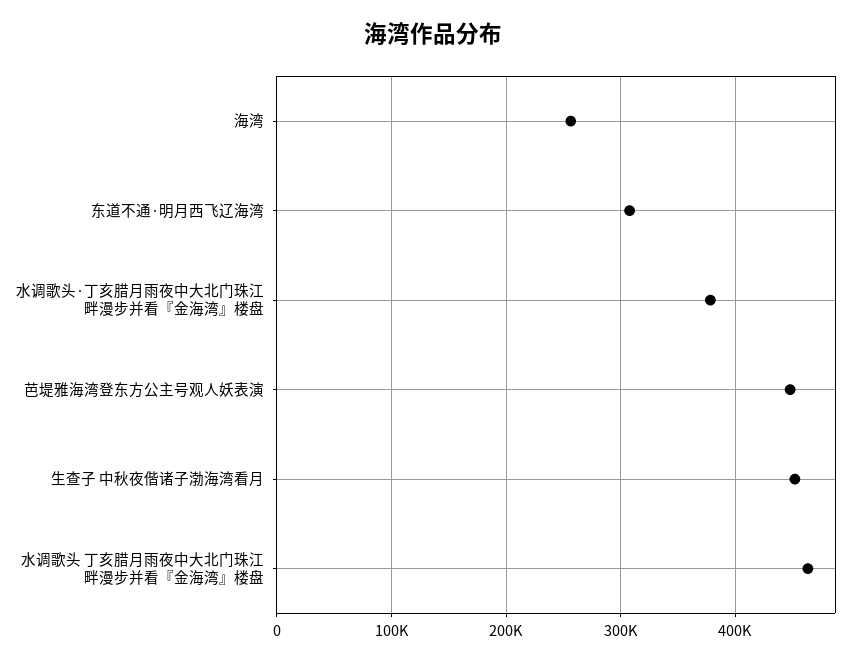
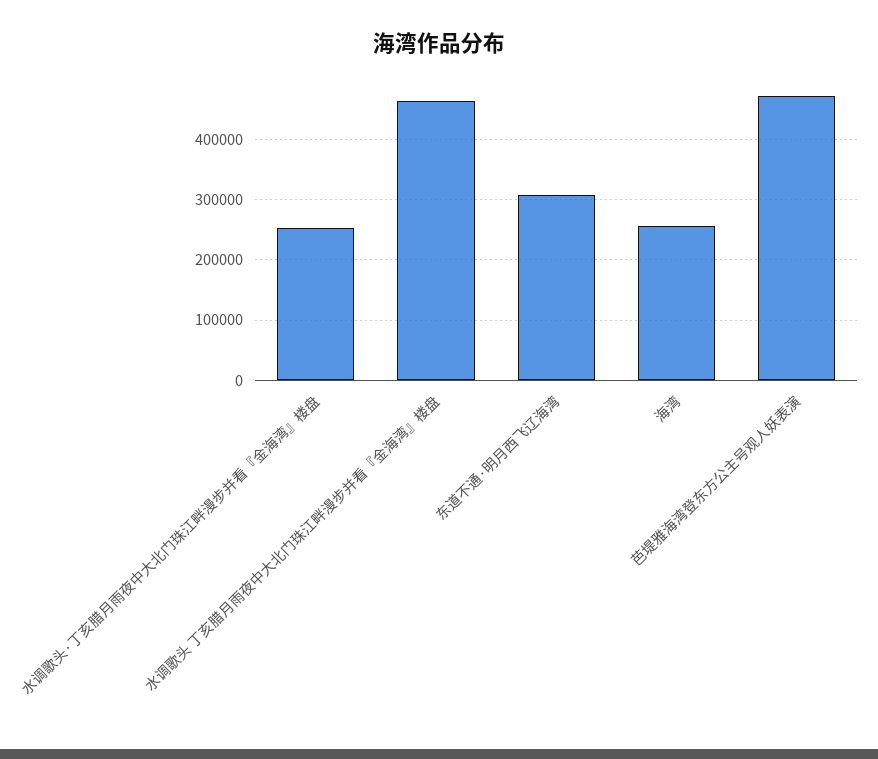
  {
    "海湾": 260000,
    "东道不通·明月西飞辽海湾": 310000,
-   "水调歌头·丁亥腊月雨夜中大北门珠江畔漫步并看『金海湾』楼盘": 380000,
+   "水调歌头·丁亥腊月雨夜中大北门珠江畔漫步并看『金海湾』楼盘": 250000,
-   "芭堤雅海湾登东方公主号观人妖表演": 450000,
+   "芭堤雅海湾登东方公主号观人妖表演": 470000,
-   "生查子 中秋夜偕诸子渤海湾看月": 450000,
    "水调歌头 丁亥腊月雨夜中大北门珠江畔漫步并看『金海湾』楼盘": 460000
  }

